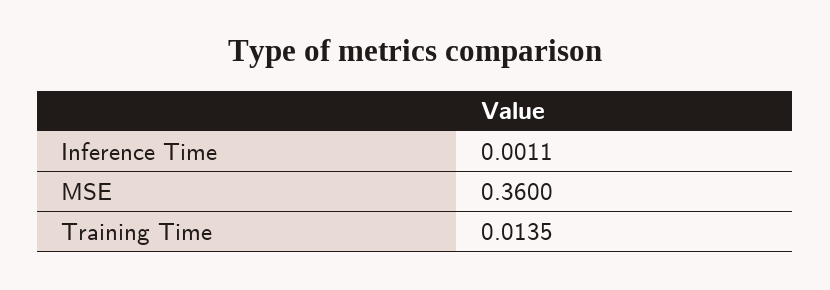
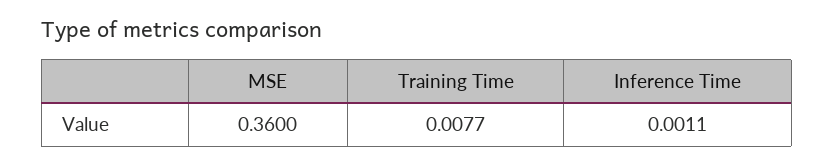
  {
    "Inference Time": 0.0011,
    "MSE": 0.36,
-   "Training Time": 0.0135
+   "Training Time": 0.0077
  }

